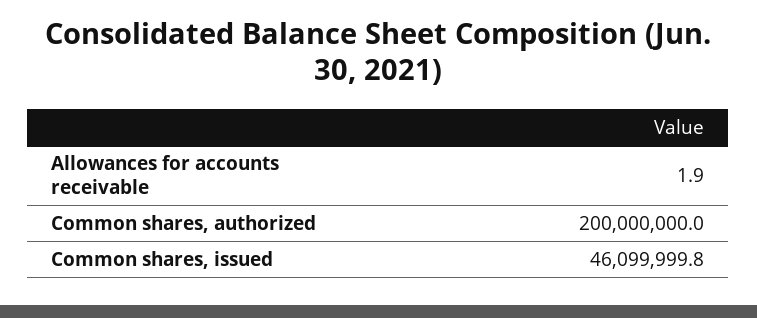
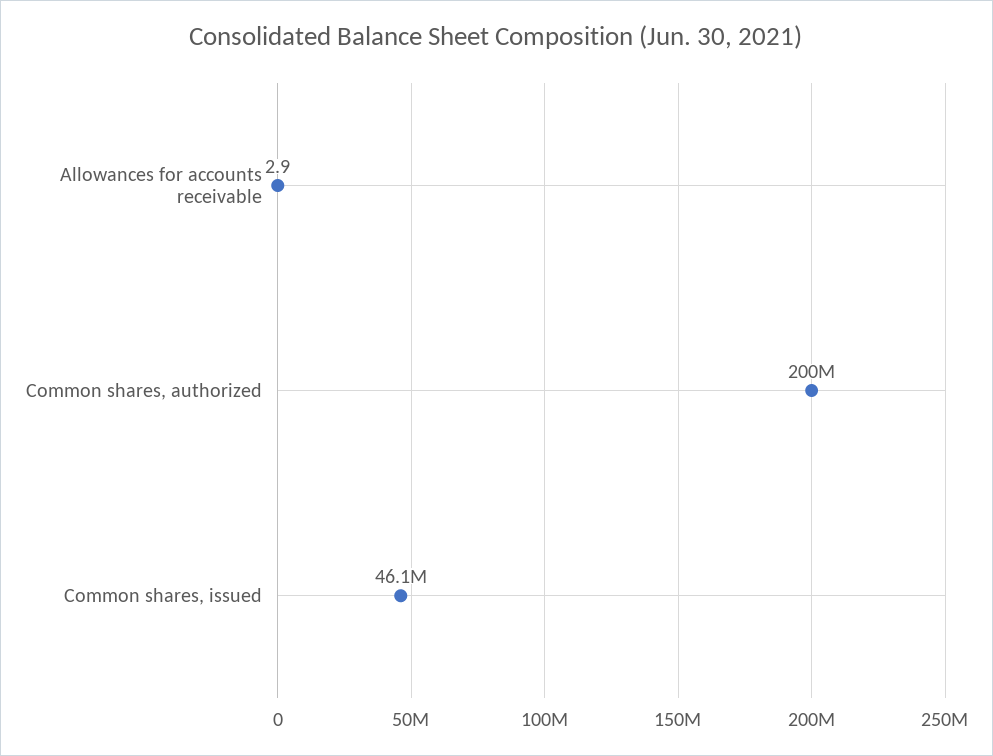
  {
-   "Allowances for accounts receivable": 1.9,
+   "Allowances for accounts receivable": 2.9,
    "Common shares, authorized": 200000000,
    "Common shares, issued": 46099999.8
  }

